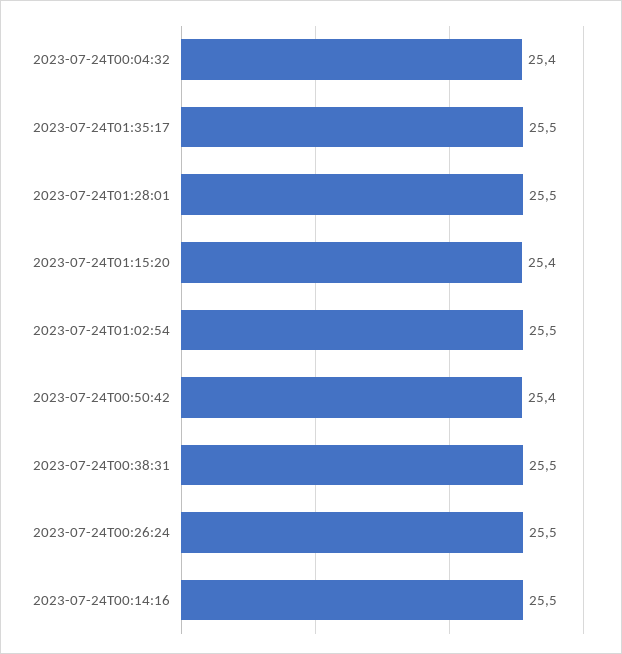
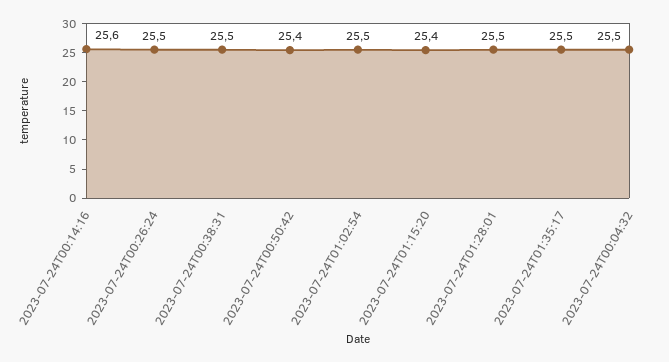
  {
-   "2023-07-24T00:04:32": 25.4,
+   "2023-07-24T00:04:32": 25.5,
    "2023-07-24T01:35:17": 25.5,
    "2023-07-24T01:28:01": 25.5,
    "2023-07-24T01:15:20": 25.4,
    "2023-07-24T01:02:54": 25.5,
    "2023-07-24T00:50:42": 25.4,
    "2023-07-24T00:38:31": 25.5,
    "2023-07-24T00:26:24": 25.5,
-   "2023-07-24T00:14:16": 25.5
+   "2023-07-24T00:14:16": 25.6
  }

